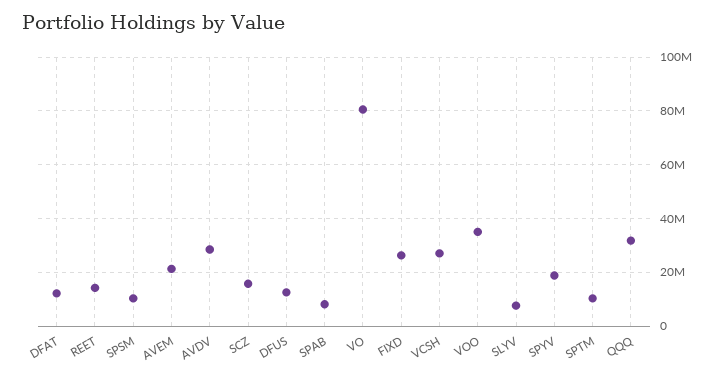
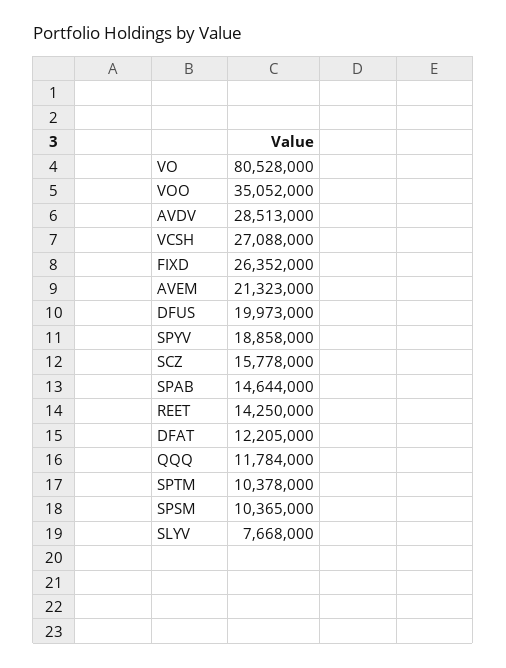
  {
    "DFAT": 12205000,
    "REET": 14250000,
    "SPSM": 10365000,
    "AVEM": 21323000,
    "AVDV": 28513000,
    "SCZ": 15778000,
-   "DFUS": 12500000,
+   "DFUS": 19973000,
-   "SPAB": 7500000,
+   "SPAB": 14644000,
    "VO": 80528000,
    "FIXD": 26352000,
    "VCSH": 27088000,
    "VOO": 35052000,
    "SLYV": 7668000,
    "SPYV": 18858000,
    "SPTM": 10378000,
-   "QQQ": 32500000
+   "QQQ": 11784000
  }

